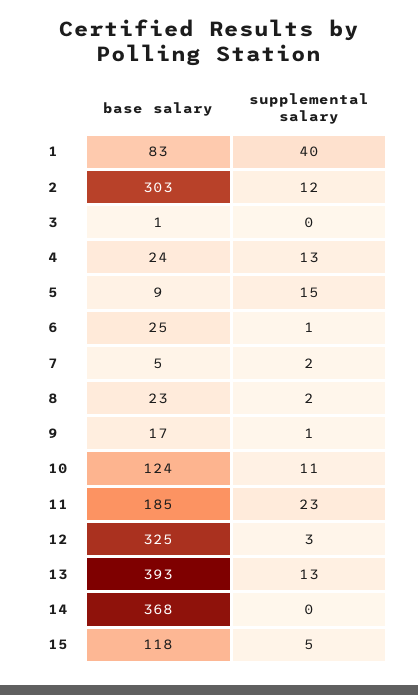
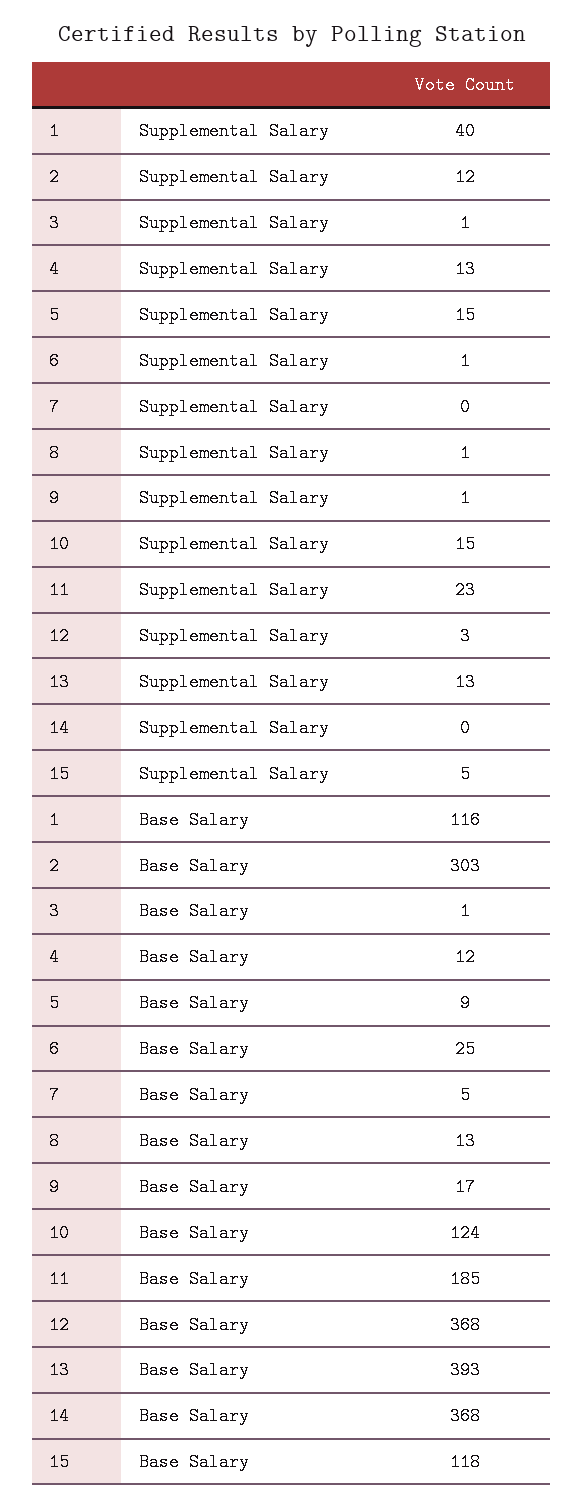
  {
    "base salary": {
-     "1": 83,
+     "1": 116,
      "2": 303,
      "3": 1,
-     "4": 24,
+     "4": 12,
      "5": 9,
      "6": 25,
      "7": 5,
-     "8": 23,
+     "8": 13,
      "9": 17,
      "10": 124,
      "11": 185,
-     "12": 325,
+     "12": 368,
      "13": 393,
      "14": 368,
      "15": 118
    },
    "supplemental salary": {
      "1": 40,
      "2": 12,
-     "3": 0,
+     "3": 1,
      "4": 13,
      "5": 15,
      "6": 1,
-     "7": 2,
+     "7": 0,
-     "8": 2,
+     "8": 1,
      "9": 1,
-     "10": 11,
+     "10": 15,
      "11": 23,
      "12": 3,
      "13": 13,
      "14": 0,
      "15": 5
    }
  }

